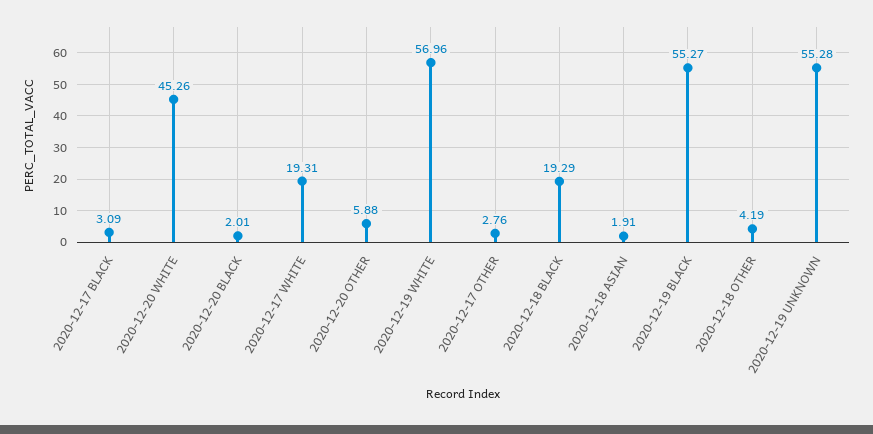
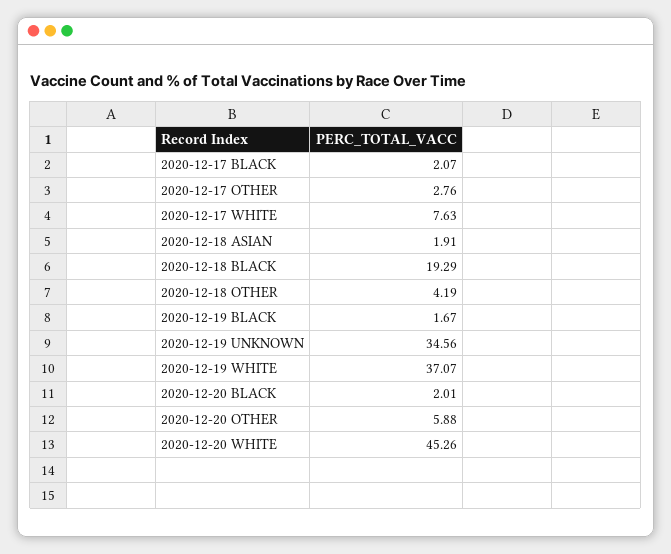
  {
-   "2020-12-17 BLACK": 3.09,
+   "2020-12-17 BLACK": 2.07,
    "2020-12-20 WHITE": 45.26,
    "2020-12-20 BLACK": 2.01,
-   "2020-12-17 WHITE": 19.31,
+   "2020-12-17 WHITE": 7.63,
    "2020-12-20 OTHER": 5.88,
-   "2020-12-19 WHITE": 56.96,
+   "2020-12-19 WHITE": 37.07,
    "2020-12-17 OTHER": 2.76,
    "2020-12-18 BLACK": 19.29,
    "2020-12-18 ASIAN": 1.91,
-   "2020-12-19 BLACK": 55.27,
+   "2020-12-19 BLACK": 1.67,
    "2020-12-18 OTHER": 4.19,
-   "2020-12-19 UNKNOWN": 55.28
+   "2020-12-19 UNKNOWN": 34.56
  }

